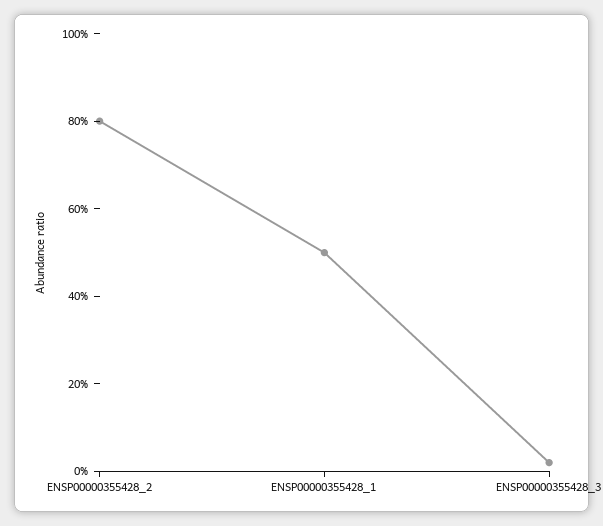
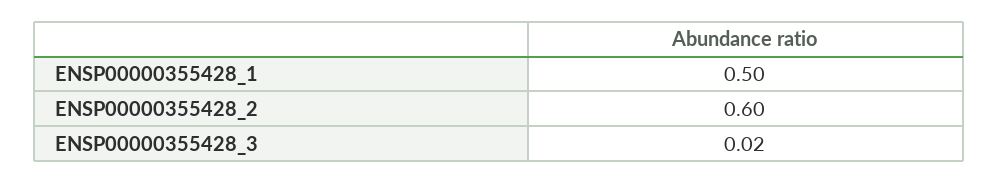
  {
-   "ENSP00000355428_2": 0.8,
+   "ENSP00000355428_2": 0.6,
    "ENSP00000355428_1": 0.5,
    "ENSP00000355428_3": 0.02
  }

